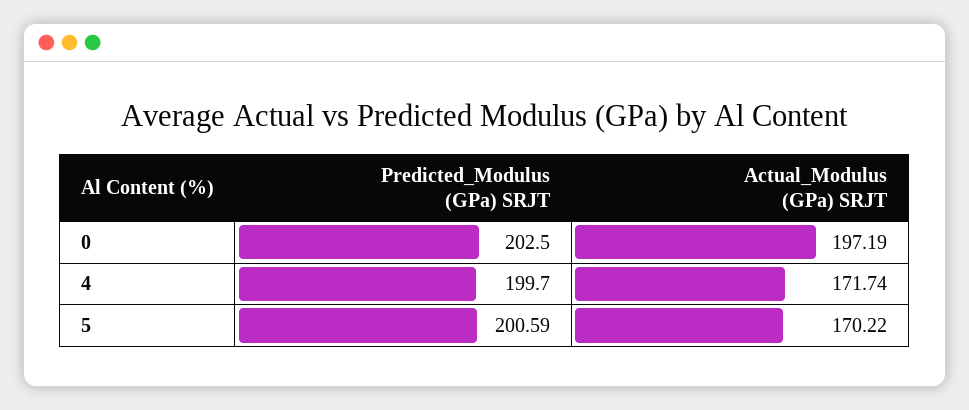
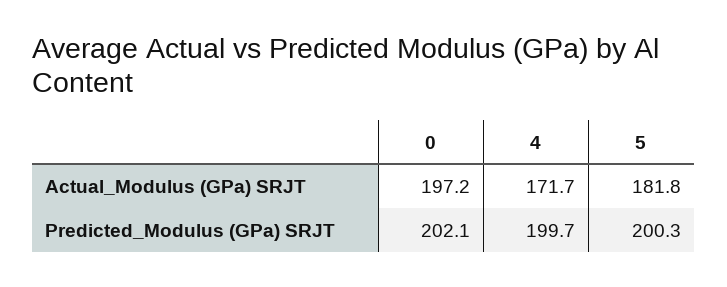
  {
    "Predicted_Modulus (GPa) SRJT": {
-     "0": 202.5,
+     "0": 202.1,
      "4": 199.7,
-     "5": 200.59
+     "5": 200.3
    },
    "Actual_Modulus (GPa) SRJT": {
      "0": 197.19,
      "4": 171.74,
-     "5": 170.22
+     "5": 181.8
    }
  }

